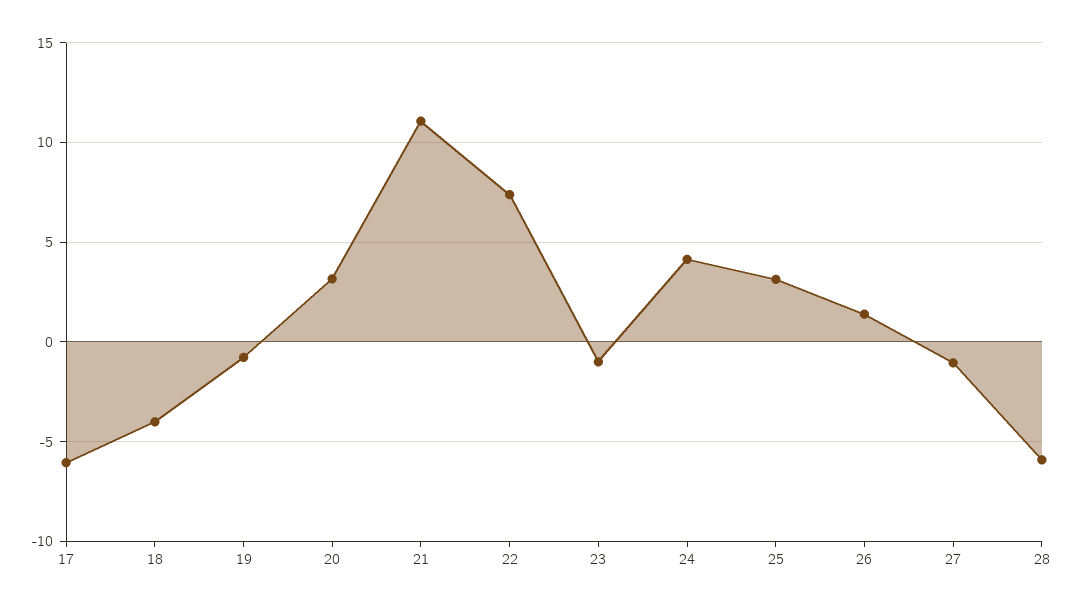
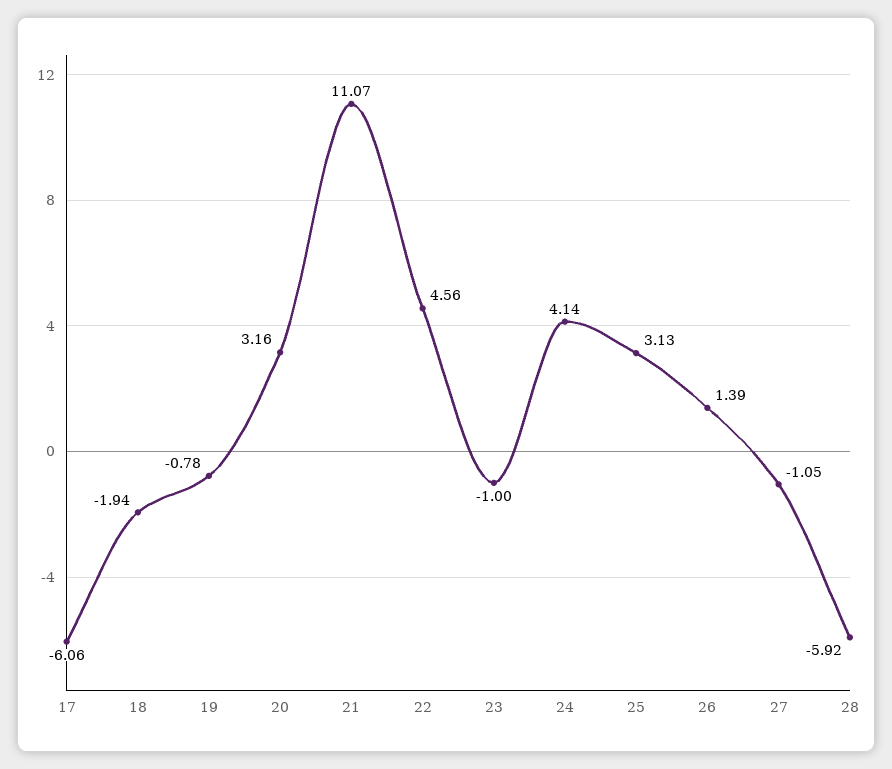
  {
    "17": -6.06,
-   "18": -4,
+   "18": -1.94,
    "19": -0.78,
    "20": 3.16,
    "21": 11.07,
-   "22": 7.5,
+   "22": 4.56,
    "23": -1,
    "24": 4.14,
    "25": 3.13,
    "26": 1.39,
    "27": -1.05,
    "28": -5.92
  }

